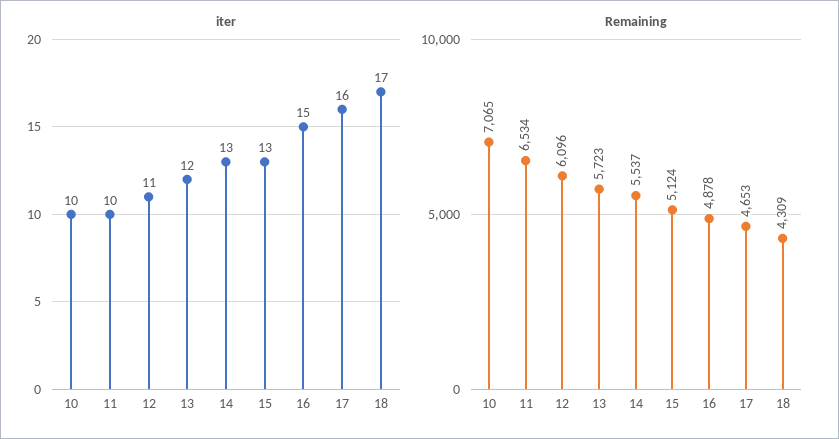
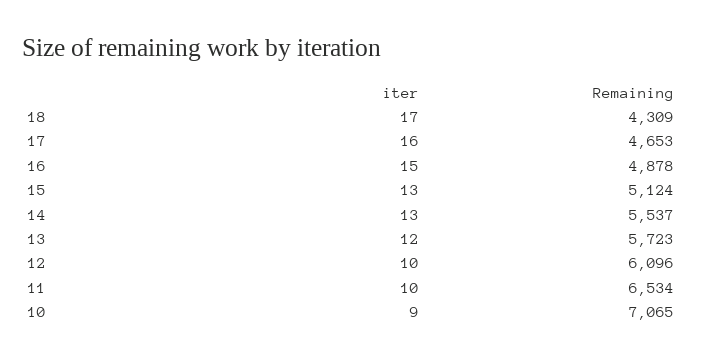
  {
    "iter": {
-     "10": 10,
+     "10": 9,
      "11": 10,
-     "12": 11,
+     "12": 10,
      "13": 12,
      "14": 13,
      "15": 13,
      "16": 15,
      "17": 16,
      "18": 17
    },
    "Remaining": {
      "10": 7065,
      "11": 6534,
      "12": 6096,
      "13": 5723,
      "14": 5537,
      "15": 5124,
      "16": 4878,
      "17": 4653,
      "18": 4309
    }
  }

